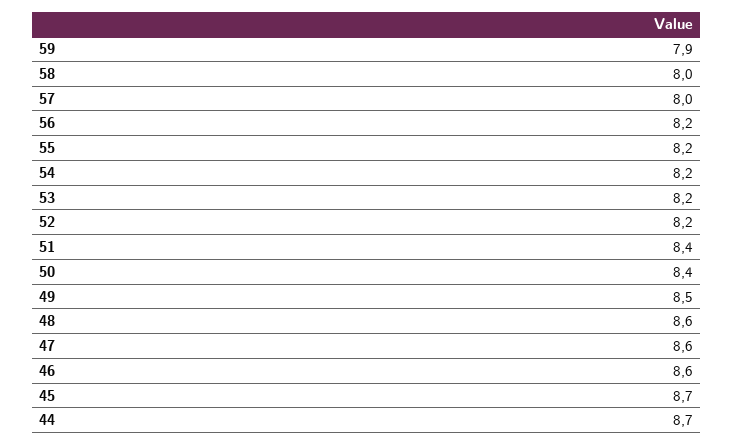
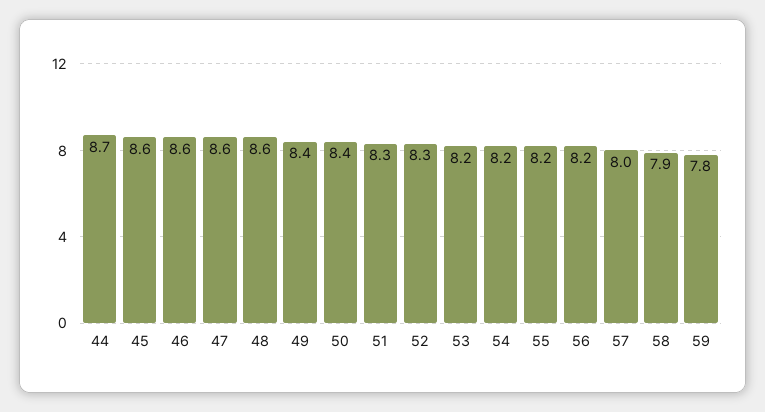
  {
-   "59": 7.9,
+   "59": 7.8,
-   "58": 8,
+   "58": 7.9,
    "57": 8,
    "56": 8.2,
    "55": 8.2,
    "54": 8.2,
    "53": 8.2,
-   "52": 8.2,
+   "52": 8.3,
-   "51": 8.4,
+   "51": 8.3,
    "50": 8.4,
-   "49": 8.5,
+   "49": 8.4,
    "48": 8.6,
    "47": 8.6,
    "46": 8.6,
-   "45": 8.7,
+   "45": 8.6,
    "44": 8.7
  }

